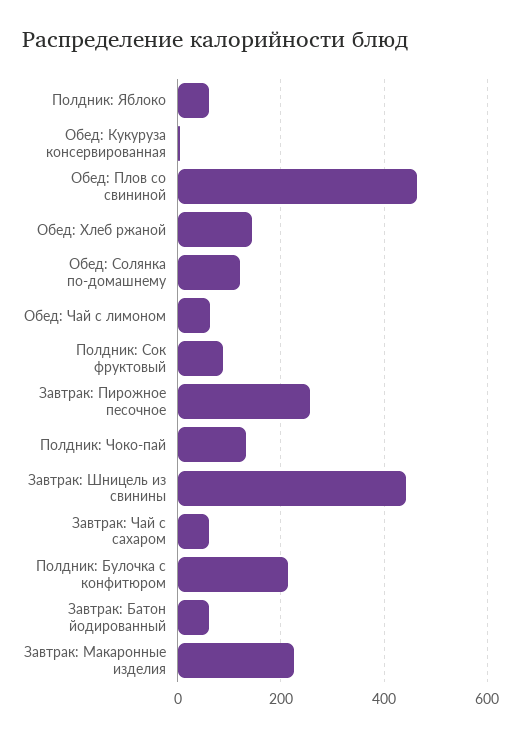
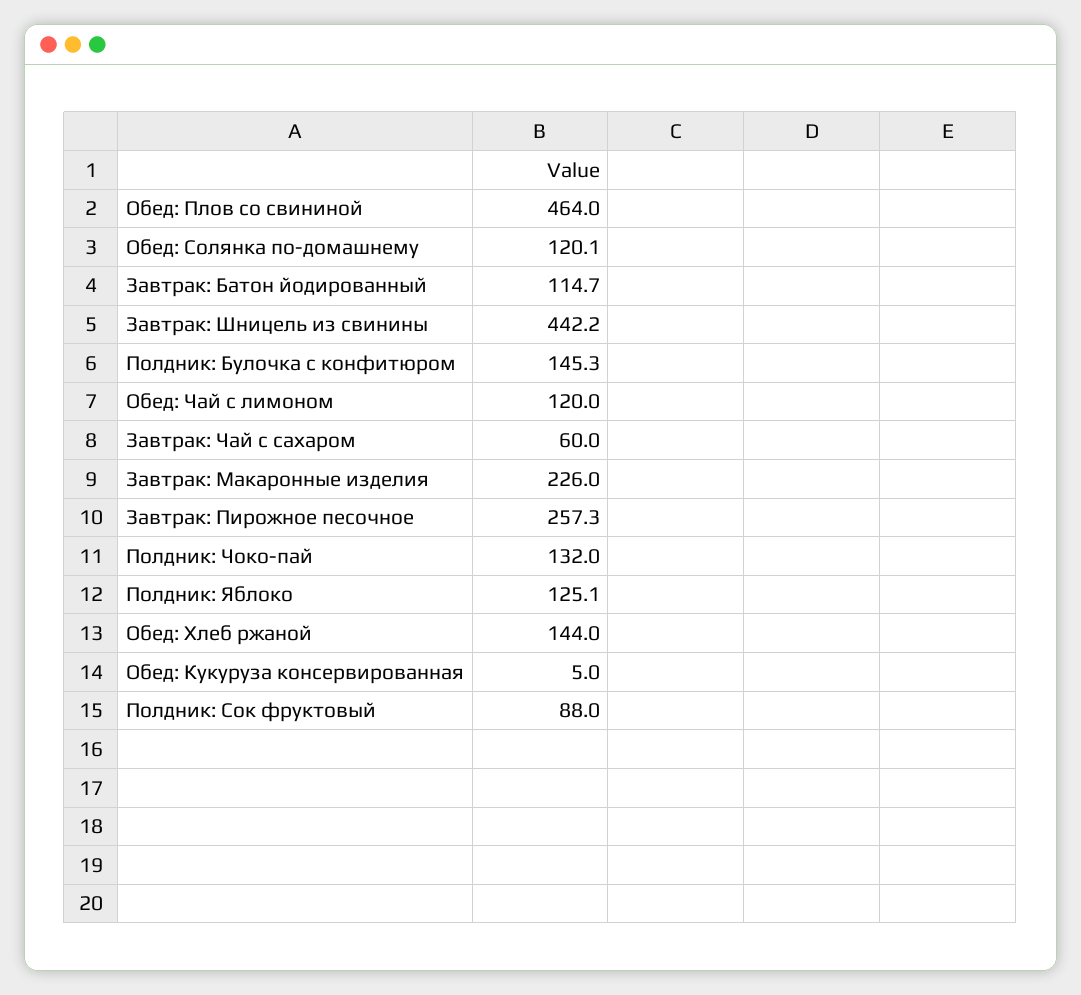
  {
-   "Полдник: Яблоко": 60,
+   "Полдник: Яблоко": 125.1,
    "Обед: Кукуруза консервированная": 5,
    "Обед: Плов со свининой": 464,
    "Обед: Хлеб ржаной": 144,
    "Обед: Солянка по-домашнему": 120.1,
-   "Обед: Чай с лимоном": 60,
+   "Обед: Чай с лимоном": 120,
    "Полдник: Сок фруктовый": 88,
    "Завтрак: Пирожное песочное": 257.3,
    "Полдник: Чоко-пай": 132,
    "Завтрак: Шницель из свинины": 442.2,
    "Завтрак: Чай с сахаром": 60,
-   "Полдник: Булочка с конфитюром": 220,
+   "Полдник: Булочка с конфитюром": 145.3,
-   "Завтрак: Батон йодированный": 60,
+   "Завтрак: Батон йодированный": 114.7,
    "Завтрак: Макаронные изделия": 226
  }

